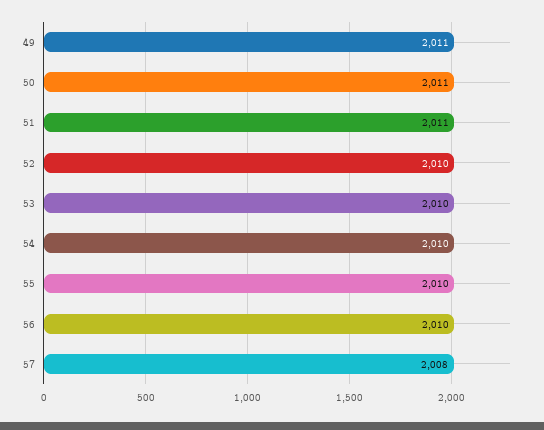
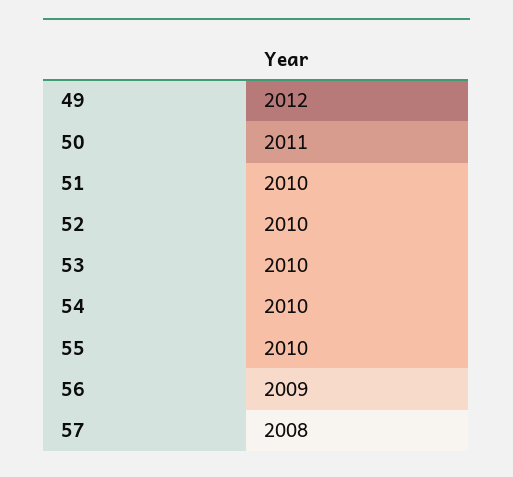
  {
-   "49": 2011,
+   "49": 2012,
    "50": 2011,
-   "51": 2011,
+   "51": 2010,
    "52": 2010,
    "53": 2010,
    "54": 2010,
    "55": 2010,
-   "56": 2010,
+   "56": 2009,
    "57": 2008
  }

